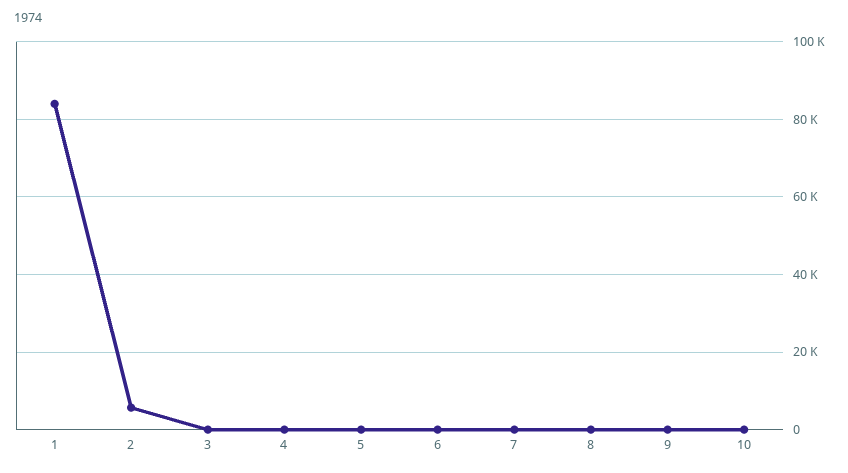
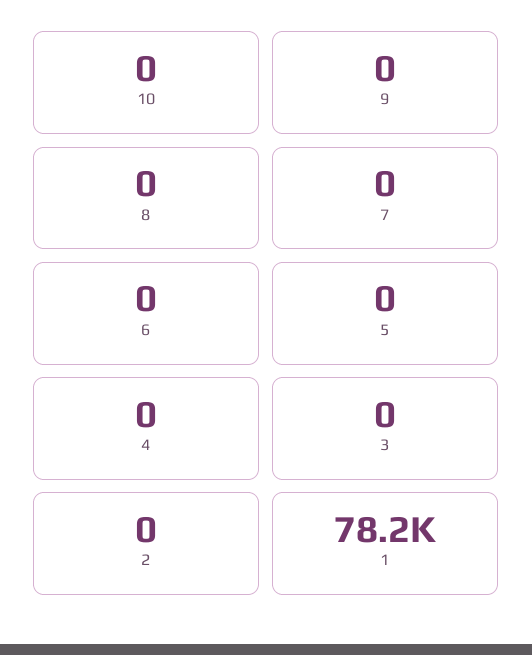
  {
-   "1": 84000,
+   "1": 78200,
-   "2": 6000,
+   "2": 0,
    "3": 0,
    "4": 0,
    "5": 0,
    "6": 0,
    "7": 0,
    "8": 0,
    "9": 0,
    "10": 0
  }

